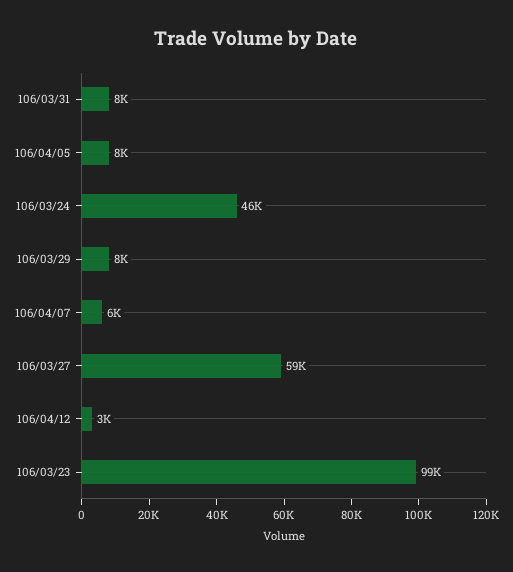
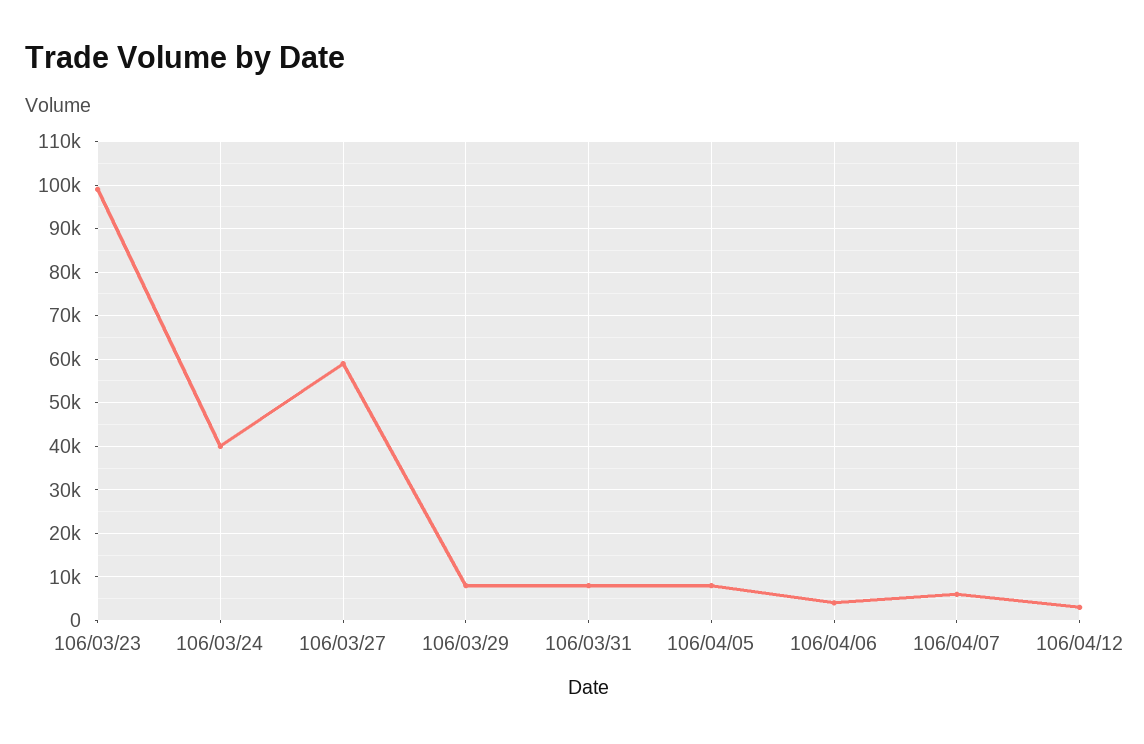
  {
    "106/03/31": 8000,
    "106/04/05": 8000,
-   "106/03/24": 46000,
+   "106/03/24": 40000,
    "106/03/29": 8000,
    "106/04/07": 6000,
    "106/03/27": 59000,
    "106/04/12": 3000,
-   "106/03/23": 99000
+   "106/03/23": 99000,
+   "106/04/06": 4000
  }

